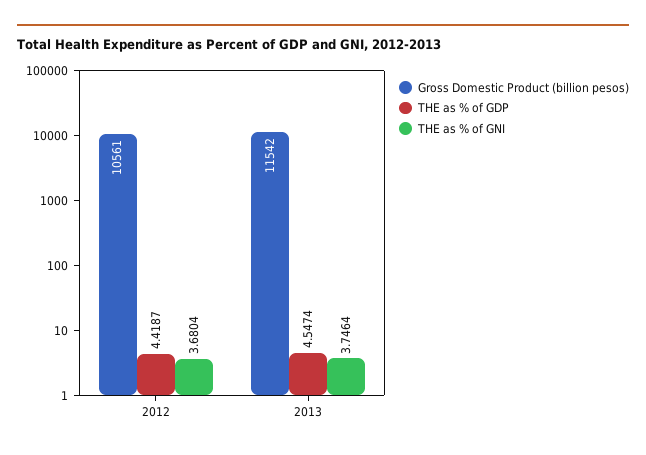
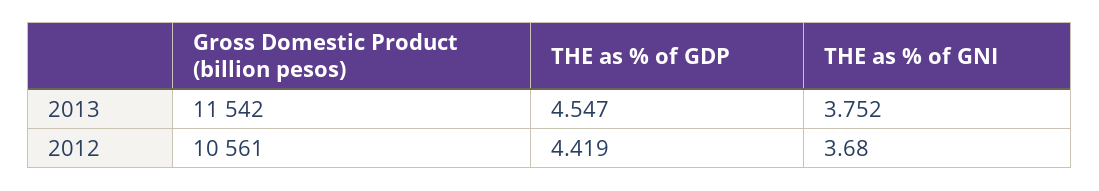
  {
    "Gross Domestic Product (billion pesos)": {
      "2012": 10561,
      "2013": 11542
    },
    "THE as % of GDP": {
      "2012": 4.4187,
      "2013": 4.5474
    },
    "THE as % of GNI": {
      "2012": 3.6804,
-     "2013": 3.7464
+     "2013": 3.752
    }
  }

